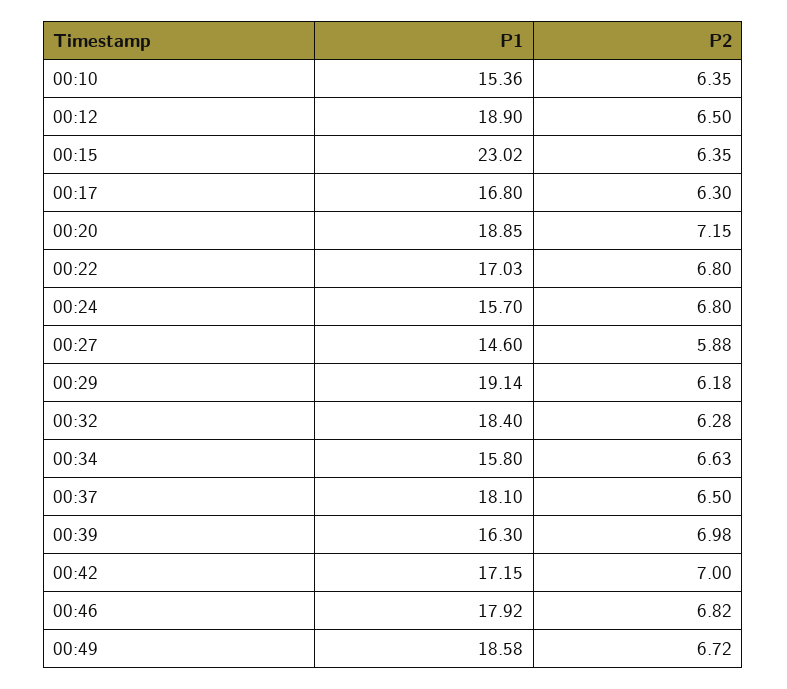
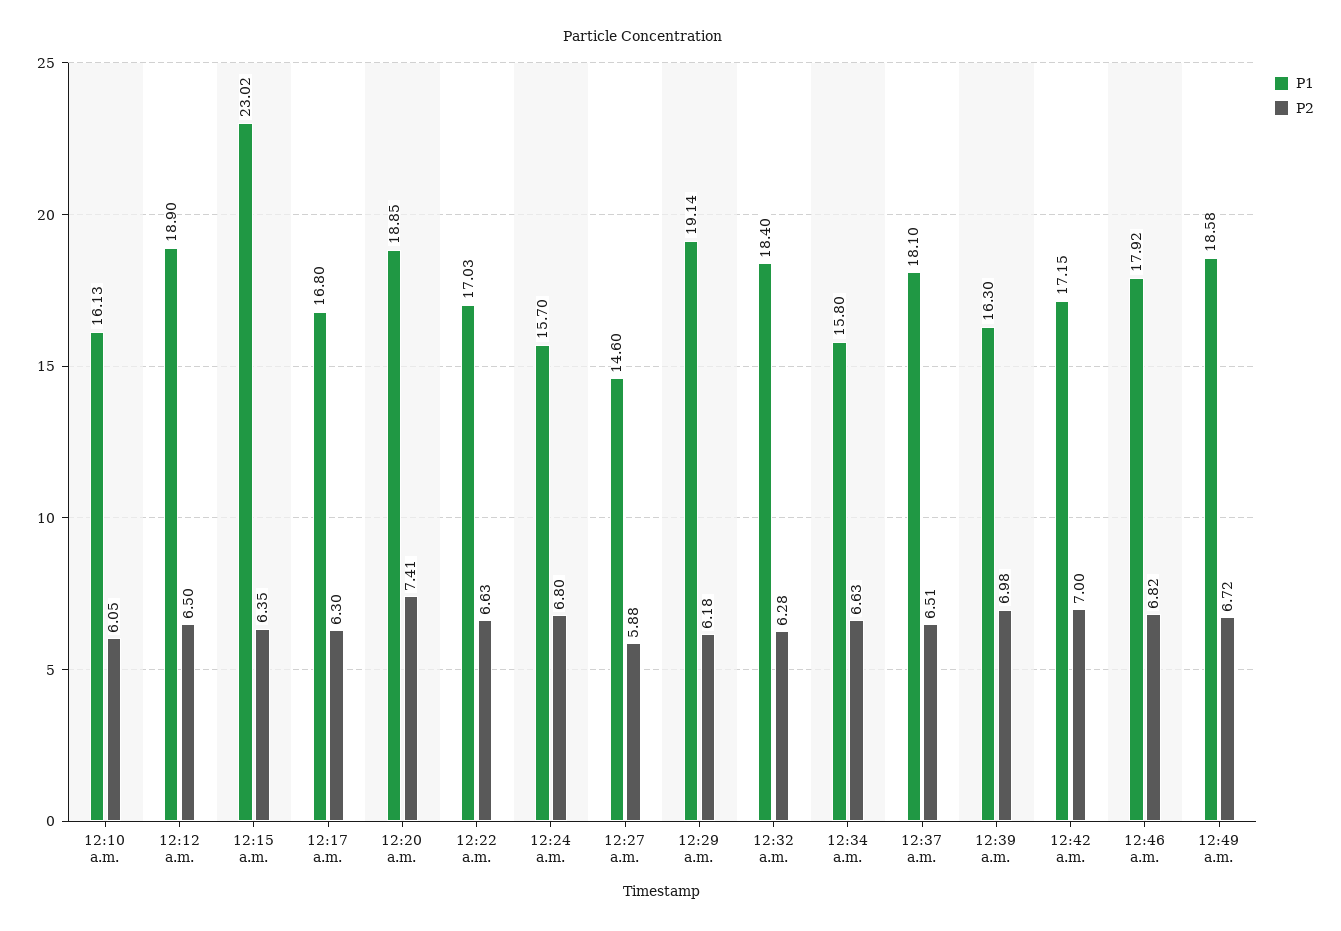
  {
    "P1": {
-     "00:10": 15.36,
+     "00:10": 16.13,
      "00:12": 18.9,
      "00:15": 23.02,
      "00:17": 16.8,
      "00:20": 18.85,
      "00:22": 17.03,
      "00:24": 15.7,
      "00:27": 14.6,
      "00:29": 19.14,
      "00:32": 18.4,
      "00:34": 15.8,
      "00:37": 18.1,
      "00:39": 16.3,
      "00:42": 17.15,
      "00:46": 17.92,
      "00:49": 18.58
    },
    "P2": {
-     "00:10": 6.35,
+     "00:10": 6.05,
      "00:12": 6.5,
      "00:15": 6.35,
      "00:17": 6.3,
-     "00:20": 7.15,
+     "00:20": 7.41,
-     "00:22": 6.8,
+     "00:22": 6.63,
      "00:24": 6.8,
      "00:27": 5.88,
      "00:29": 6.18,
      "00:32": 6.28,
      "00:34": 6.63,
-     "00:37": 6.5,
+     "00:37": 6.51,
      "00:39": 6.98,
      "00:42": 7,
      "00:46": 6.82,
      "00:49": 6.72
    }
  }

